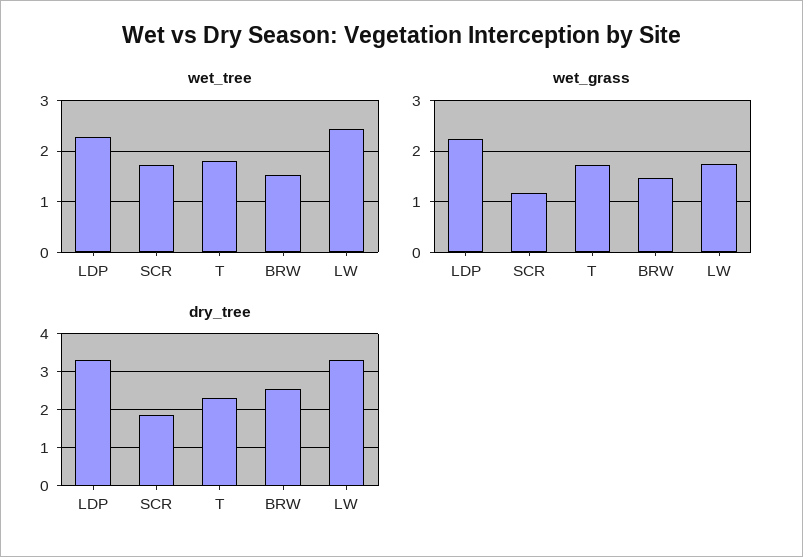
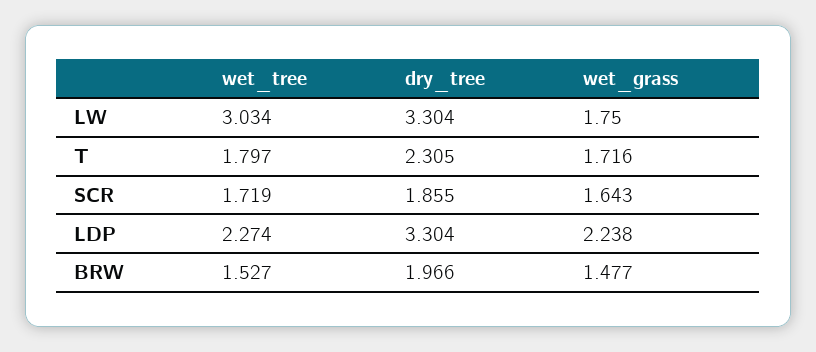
  {
    "wet_tree": {
      "LDP": 2.274,
      "SCR": 1.719,
      "T": 1.797,
      "BRW": 1.527,
-     "LW": 2.4
+     "LW": 3.034
    },
    "wet_grass": {
      "LDP": 2.238,
-     "SCR": 1.2,
+     "SCR": 1.643,
      "T": 1.716,
      "BRW": 1.477,
      "LW": 1.75
    },
    "dry_tree": {
      "LDP": 3.304,
      "SCR": 1.855,
      "T": 2.305,
-     "BRW": 2.6,
+     "BRW": 1.966,
      "LW": 3.304
    }
  }

